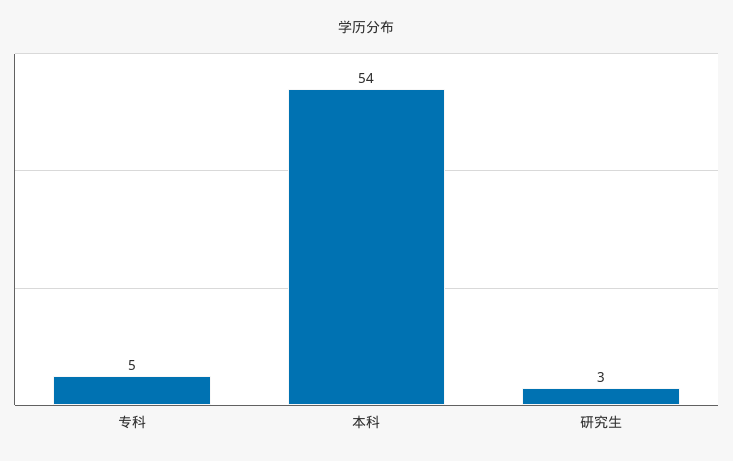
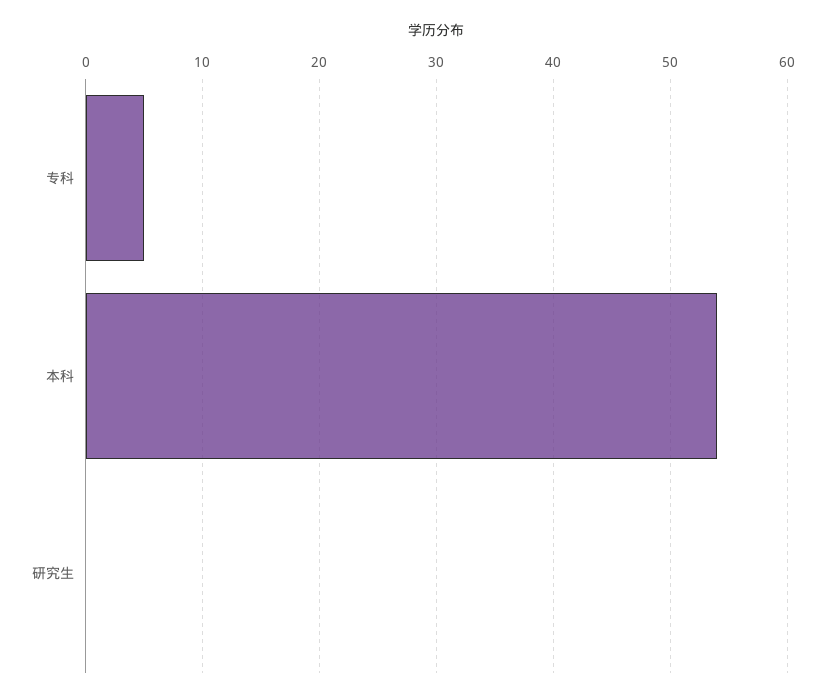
  {
    "专科": 5,
    "本科": 54,
-   "研究生": 3
+   "研究生": 0
  }

